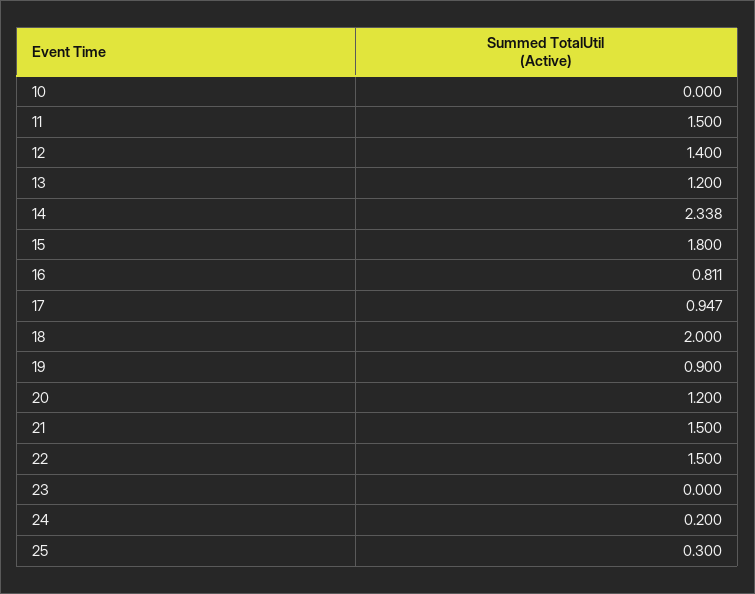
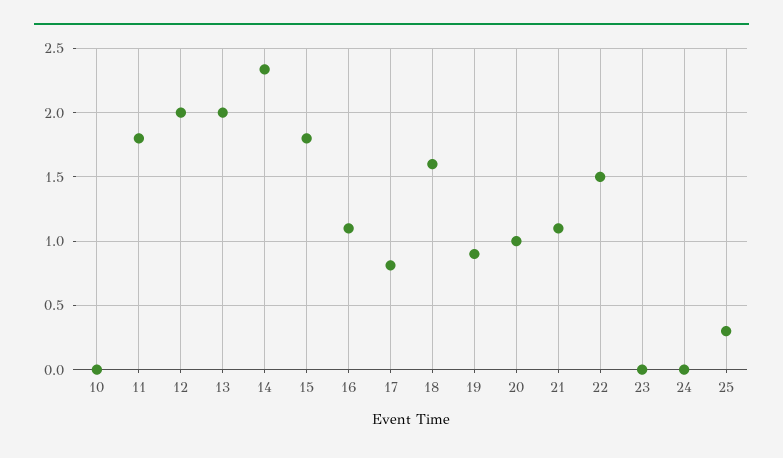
  {
    "10": 0,
-   "11": 1.5,
+   "11": 1.8,
-   "12": 1.4,
+   "12": 2,
-   "13": 1.2,
+   "13": 2,
    "14": 2.338,
    "15": 1.8,
-   "16": 0.811,
+   "16": 1.1,
-   "17": 0.947,
+   "17": 0.8,
-   "18": 2,
+   "18": 1.6,
    "19": 0.9,
-   "20": 1.2,
+   "20": 1,
-   "21": 1.5,
+   "21": 1.1,
    "22": 1.5,
    "23": 0,
-   "24": 0.2,
+   "24": 0,
    "25": 0.3
  }

